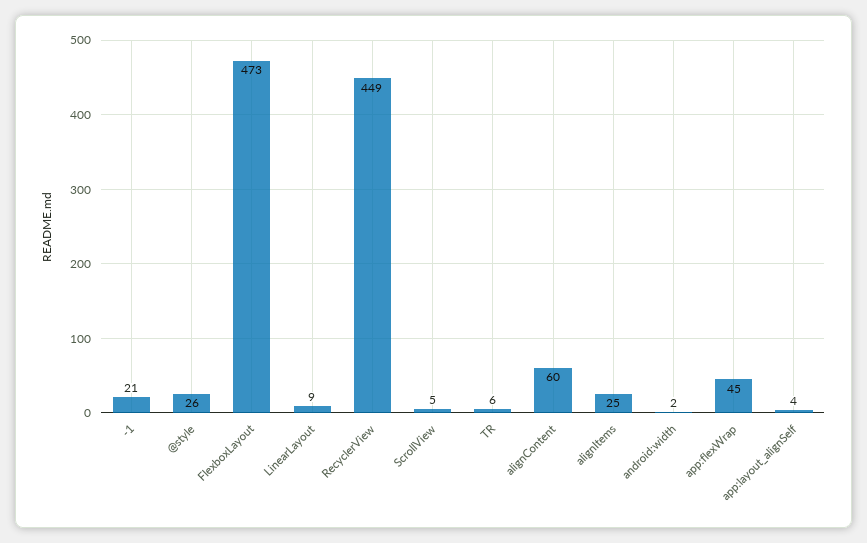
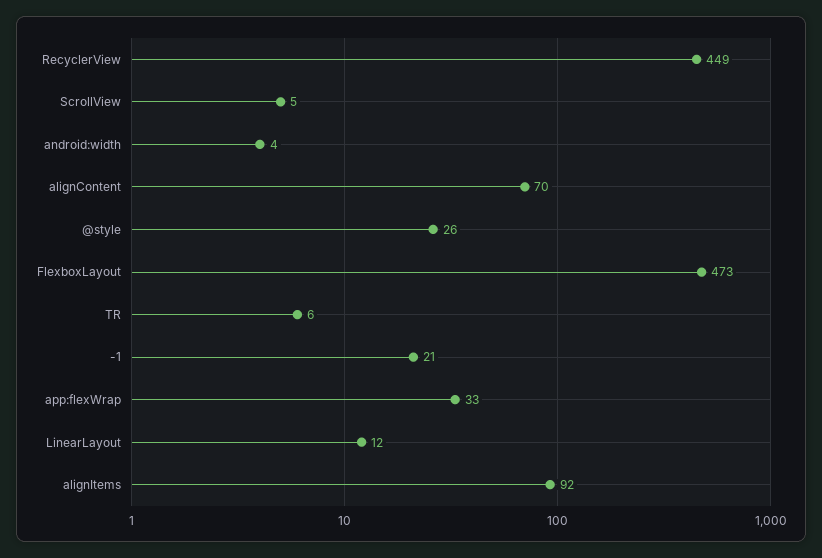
  {
    "-1": 21,
    "@style": 26,
    "FlexboxLayout": 473,
-   "LinearLayout": 9,
+   "LinearLayout": 12,
    "RecyclerView": 449,
    "ScrollView": 5,
    "TR": 6,
-   "alignContent": 60,
+   "alignContent": 70,
-   "alignItems": 25,
+   "alignItems": 92,
-   "android:width": 2,
+   "android:width": 4,
-   "app:flexWrap": 45,
+   "app:flexWrap": 33
-   "app:layout_alignSelf": 4
  }

